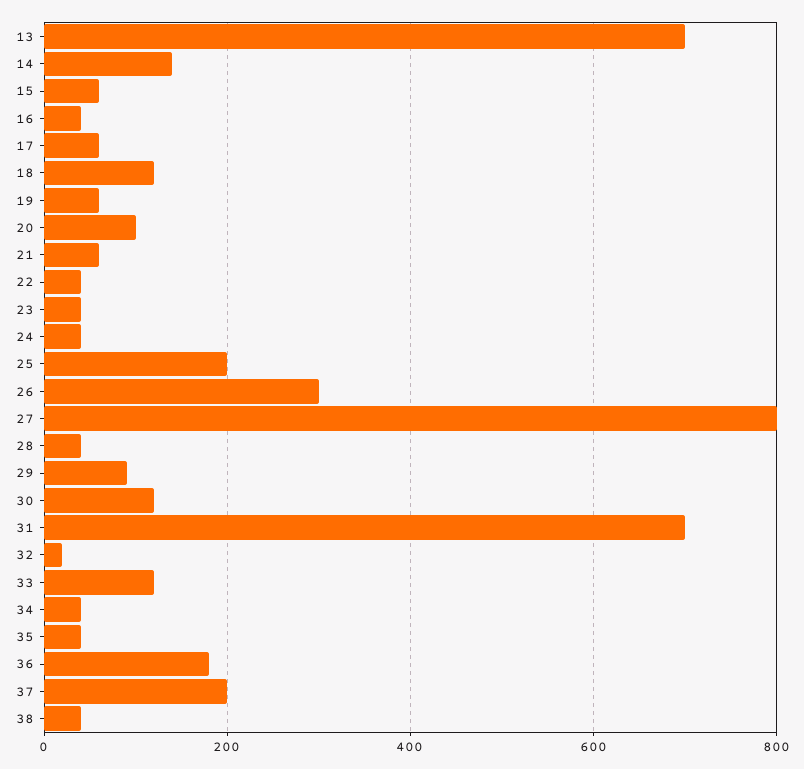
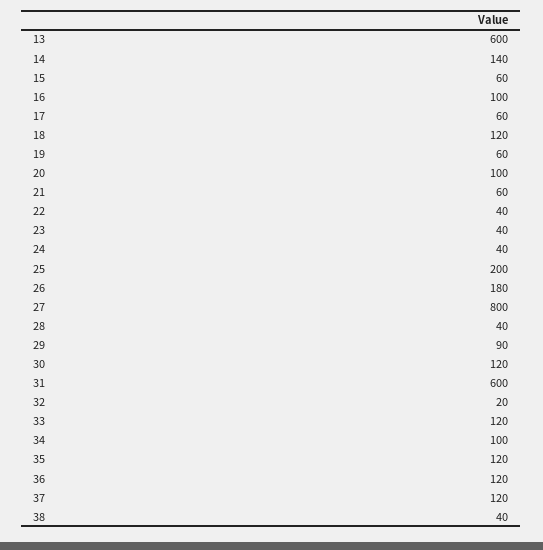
  {
-   "13": 700,
+   "13": 600,
    "14": 140,
    "15": 60,
-   "16": 40,
+   "16": 100,
    "17": 60,
    "18": 120,
    "19": 60,
    "20": 100,
    "21": 60,
    "22": 40,
    "23": 40,
    "24": 40,
    "25": 200,
-   "26": 300,
+   "26": 180,
    "27": 800,
    "28": 40,
    "29": 90,
    "30": 120,
-   "31": 700,
+   "31": 600,
    "32": 20,
    "33": 120,
-   "34": 40,
+   "34": 100,
-   "35": 40,
+   "35": 120,
-   "36": 180,
+   "36": 120,
-   "37": 200,
+   "37": 120,
    "38": 40
  }

